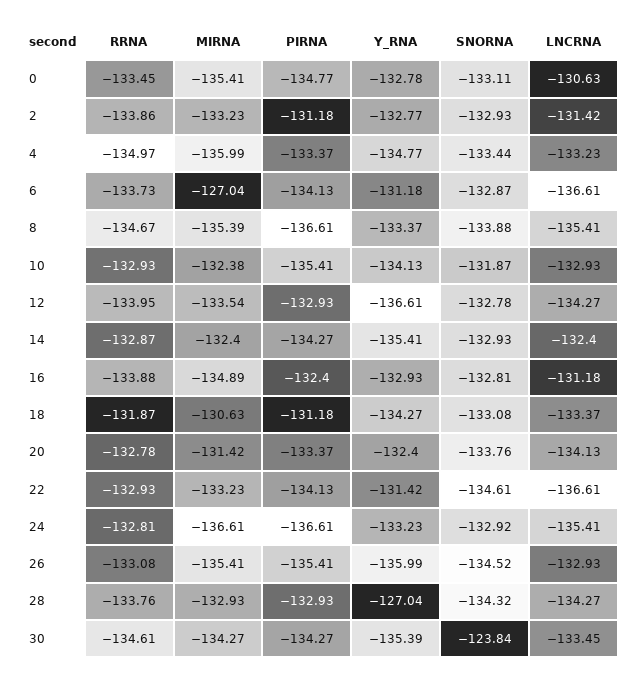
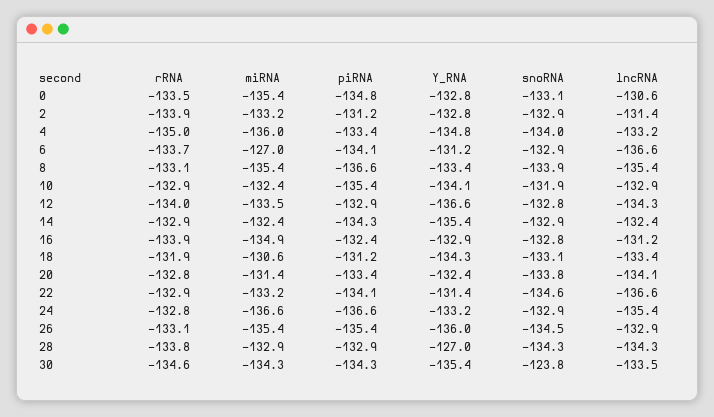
  {
    "RRNA": {
      "0": -133.45,
      "2": -133.86,
      "4": -134.97,
      "6": -133.73,
-     "8": -134.67,
+     "8": -133.1,
      "10": -132.93,
      "12": -133.95,
      "14": -132.87,
      "16": -133.88,
      "18": -131.87,
      "20": -132.78,
      "22": -132.93,
      "24": -132.81,
      "26": -133.08,
      "28": -133.76,
      "30": -134.61
    },
    "MIRNA": {
      "0": -135.41,
      "2": -133.23,
      "4": -135.99,
      "6": -127.04,
      "8": -135.39,
      "10": -132.38,
      "12": -133.54,
      "14": -132.4,
      "16": -134.89,
      "18": -130.63,
      "20": -131.42,
      "22": -133.23,
      "24": -136.61,
      "26": -135.41,
      "28": -132.93,
      "30": -134.27
    },
    "PIRNA": {
      "0": -134.77,
      "2": -131.18,
      "4": -133.37,
      "6": -134.13,
      "8": -136.61,
      "10": -135.41,
      "12": -132.93,
      "14": -134.27,
      "16": -132.4,
      "18": -131.18,
      "20": -133.37,
      "22": -134.13,
      "24": -136.61,
      "26": -135.41,
      "28": -132.93,
      "30": -134.27
    },
    "Y_RNA": {
      "0": -132.78,
      "2": -132.77,
      "4": -134.77,
      "6": -131.18,
      "8": -133.37,
      "10": -134.13,
      "12": -136.61,
      "14": -135.41,
      "16": -132.93,
      "18": -134.27,
      "20": -132.4,
      "22": -131.42,
      "24": -133.23,
      "26": -135.99,
      "28": -127.04,
      "30": -135.39
    },
    "SNORNA": {
      "0": -133.11,
      "2": -132.93,
-     "4": -133.44,
+     "4": -134,
      "6": -132.87,
      "8": -133.88,
      "10": -131.87,
      "12": -132.78,
      "14": -132.93,
      "16": -132.81,
      "18": -133.08,
      "20": -133.76,
      "22": -134.61,
      "24": -132.92,
      "26": -134.52,
      "28": -134.32,
      "30": -123.84
    },
    "LNCRNA": {
      "0": -130.63,
      "2": -131.42,
      "4": -133.23,
      "6": -136.61,
      "8": -135.41,
      "10": -132.93,
      "12": -134.27,
      "14": -132.4,
      "16": -131.18,
      "18": -133.37,
      "20": -134.13,
      "22": -136.61,
      "24": -135.41,
      "26": -132.93,
      "28": -134.27,
      "30": -133.45
    }
  }

